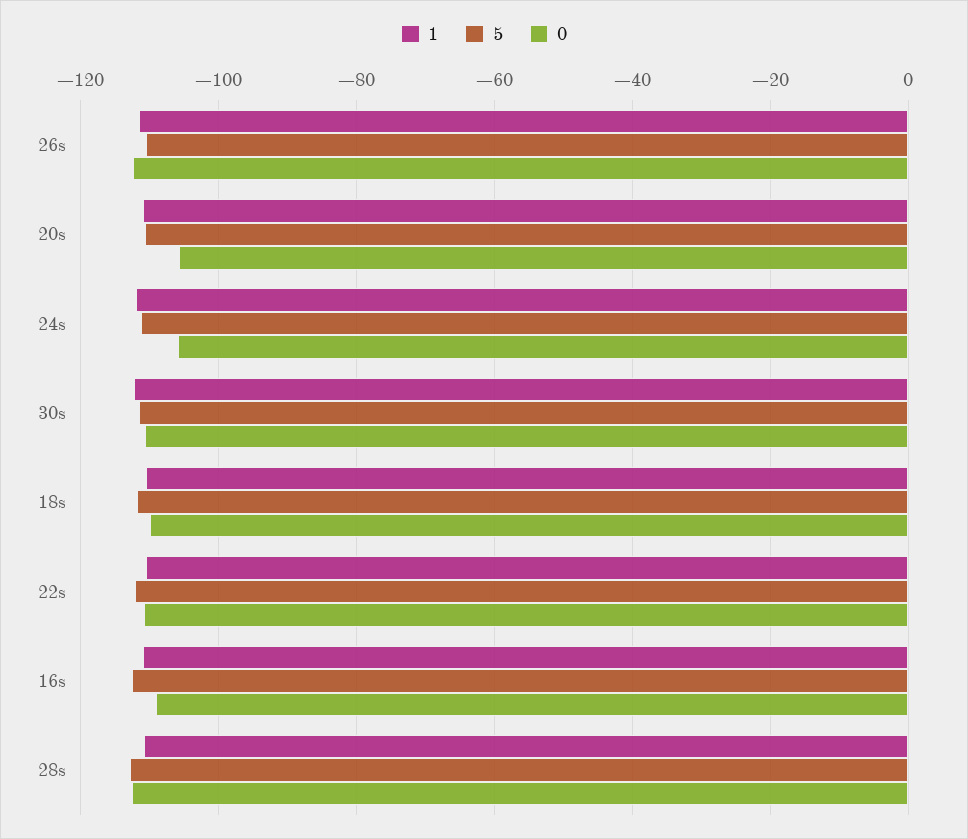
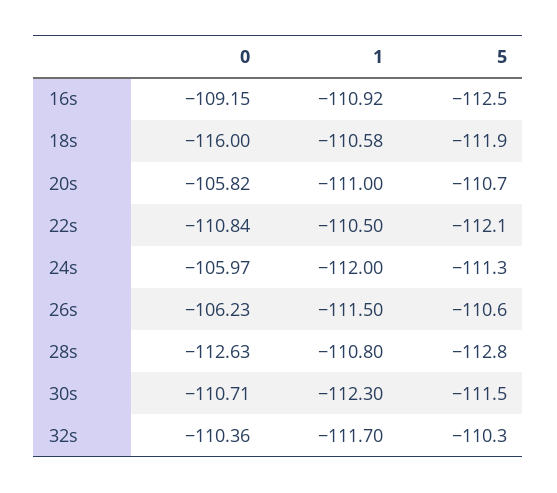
  {
    "1": {
      "26s": -111.5,
      "20s": -111,
      "24s": -112,
      "30s": -112.3,
      "18s": -110.58,
      "22s": -110.5,
      "16s": -110.92,
-     "28s": -110.8
+     "28s": -110.8,
+     "32s": -111.7
    },
    "5": {
      "26s": -110.6,
      "20s": -110.7,
      "24s": -111.3,
      "30s": -111.5,
      "18s": -111.9,
      "22s": -112.1,
      "16s": -112.5,
-     "28s": -112.8
+     "28s": -112.8,
+     "32s": -110.3
    },
    "0": {
-     "26s": -112,
+     "26s": -106.23,
      "20s": -105.82,
      "24s": -105.97,
      "30s": -110.71,
-     "18s": -110,
+     "18s": -116,
      "22s": -110.84,
      "16s": -109.15,
-     "28s": -112.63
+     "28s": -112.63,
+     "32s": -110.36
    }
  }

